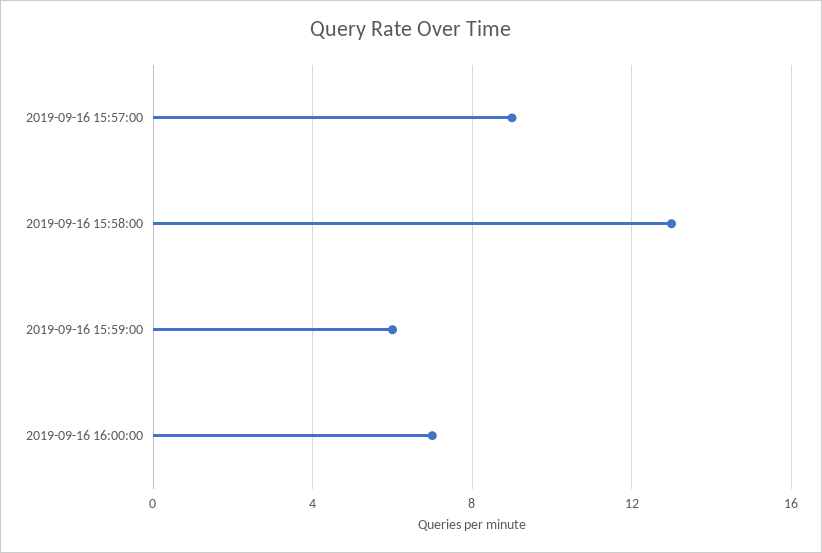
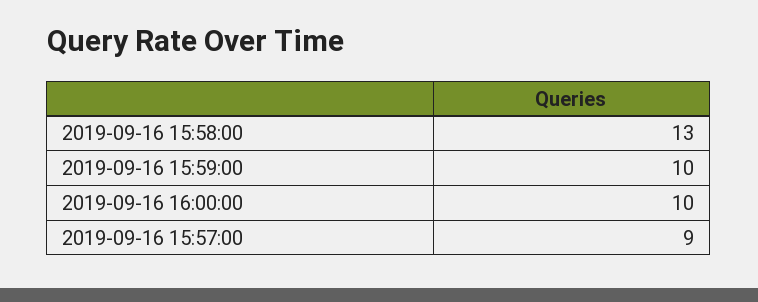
  {
    "2019-09-16 15:57:00": 9,
    "2019-09-16 15:58:00": 13,
-   "2019-09-16 15:59:00": 6,
+   "2019-09-16 15:59:00": 10,
-   "2019-09-16 16:00:00": 7
+   "2019-09-16 16:00:00": 10
  }

